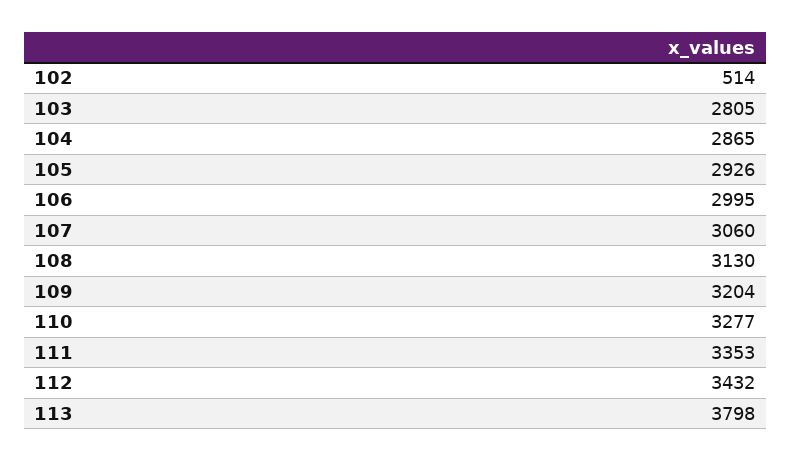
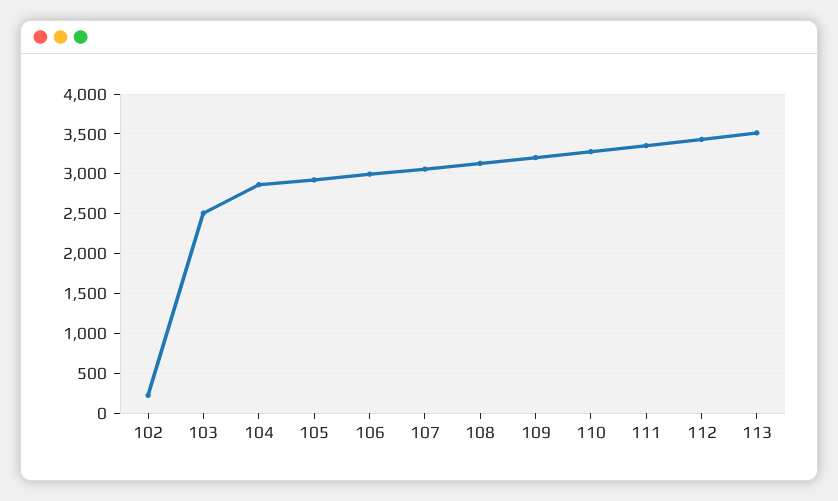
  {
-   "102": 514,
+   "102": 200,
-   "103": 2805,
+   "103": 2500,
    "104": 2865,
    "105": 2926,
    "106": 2995,
    "107": 3060,
    "108": 3130,
    "109": 3204,
    "110": 3277,
    "111": 3353,
    "112": 3432,
-   "113": 3798
+   "113": 3500
  }

